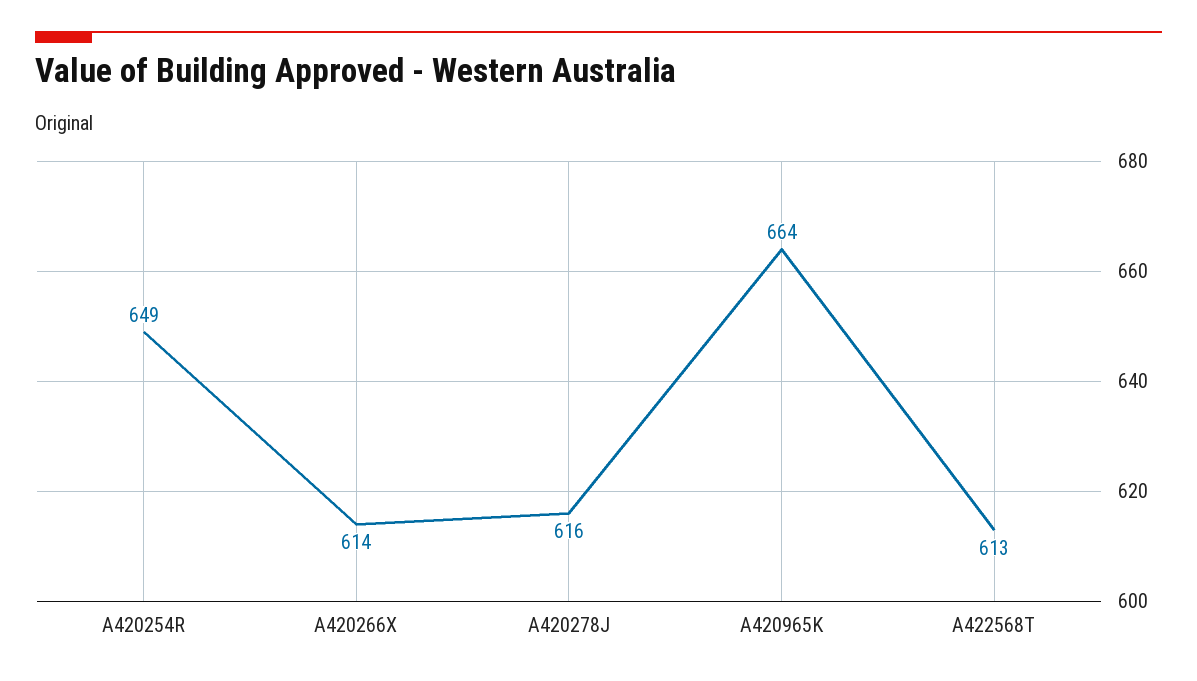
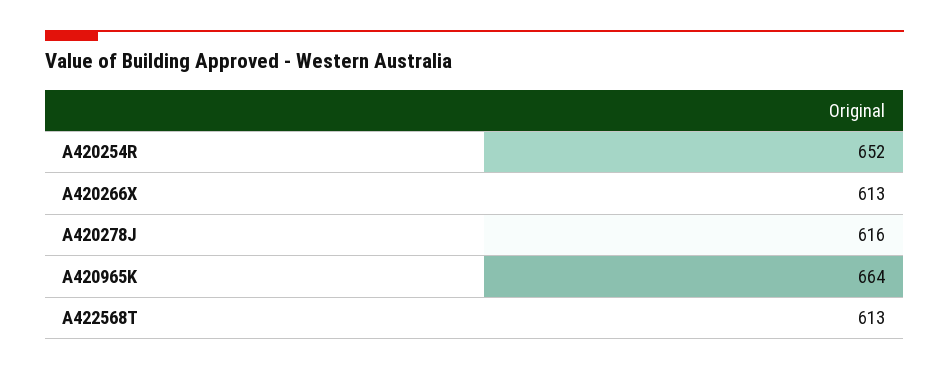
  {
-   "A420254R": 649,
+   "A420254R": 652,
-   "A420266X": 614,
+   "A420266X": 613,
    "A420278J": 616,
    "A420965K": 664,
    "A422568T": 613
  }

